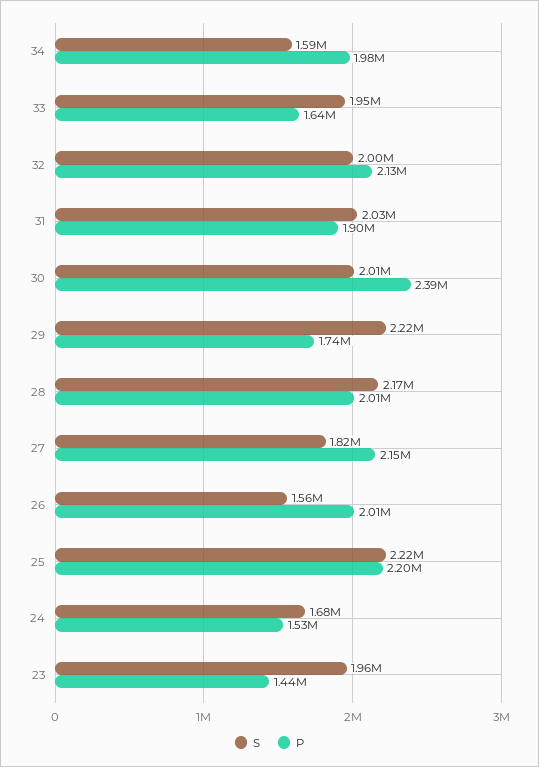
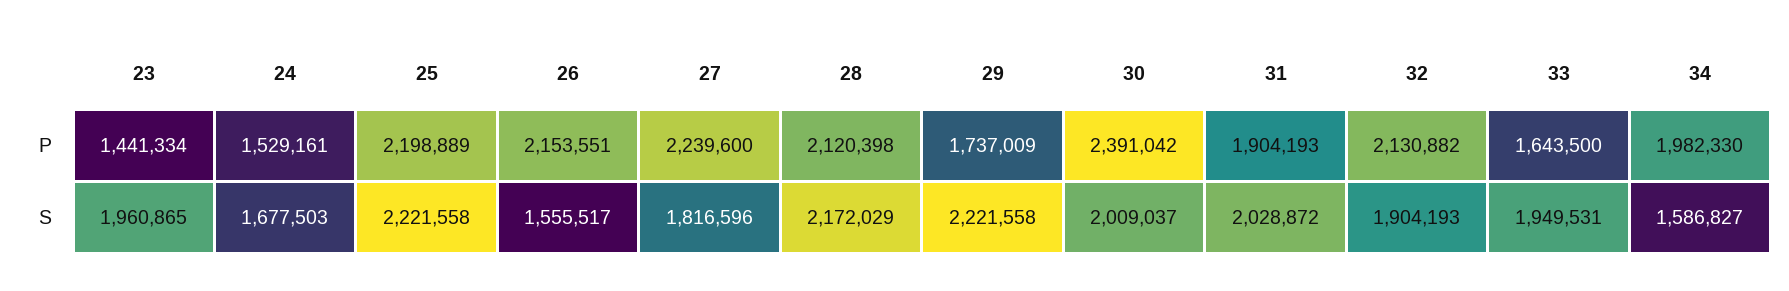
  {
    "S": {
      "34": 1586827,
      "33": 1949531,
-     "32": 2000000,
+     "32": 1904193,
      "31": 2028872,
      "30": 2009037,
      "29": 2221558,
      "28": 2172029,
      "27": 1816596,
      "26": 1555517,
      "25": 2221558,
      "24": 1677503,
      "23": 1960865
    },
    "P": {
      "34": 1982330,
      "33": 1643500,
      "32": 2130882,
      "31": 1904193,
      "30": 2391042,
      "29": 1737009,
-     "28": 2010000,
+     "28": 2120398,
-     "27": 2150000,
+     "27": 2239600,
-     "26": 2010000,
+     "26": 2153551,
      "25": 2198889,
      "24": 1529161,
      "23": 1441334
    }
  }

